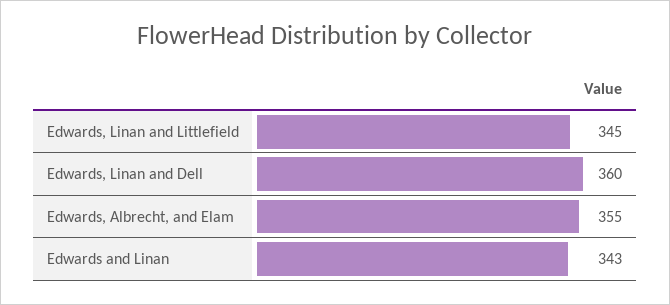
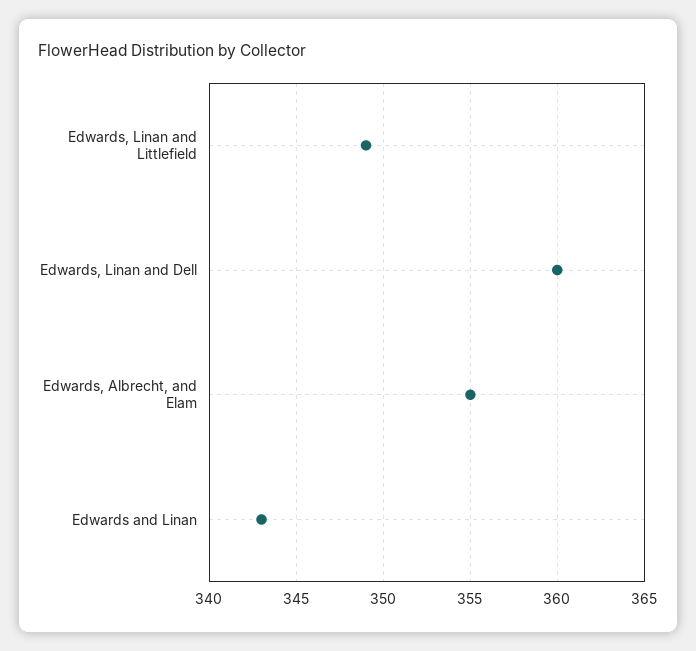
  {
-   "Edwards, Linan and Littlefield": 345,
+   "Edwards, Linan and Littlefield": 349,
    "Edwards, Linan and Dell": 360,
    "Edwards, Albrecht, and Elam": 355,
    "Edwards and Linan": 343
  }

